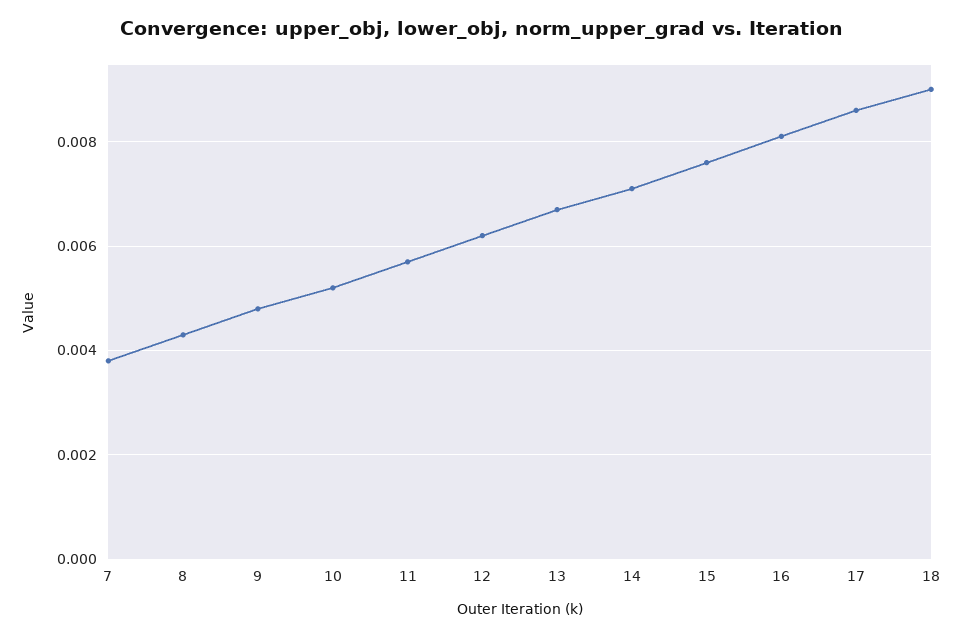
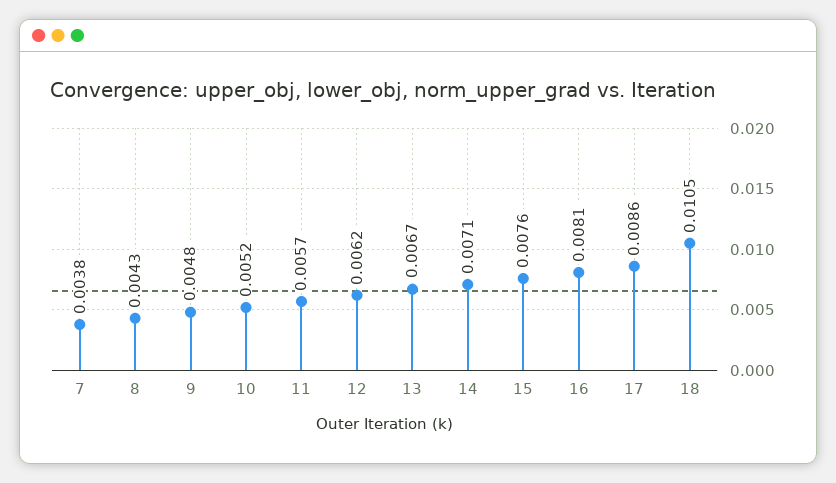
  {
    "7": 0.0038,
    "8": 0.0043,
    "9": 0.0048,
    "10": 0.0052,
    "11": 0.0057,
    "12": 0.0062,
    "13": 0.0067,
    "14": 0.0071,
    "15": 0.0076,
    "16": 0.0081,
    "17": 0.0086,
-   "18": 0.009
+   "18": 0.0105
  }

